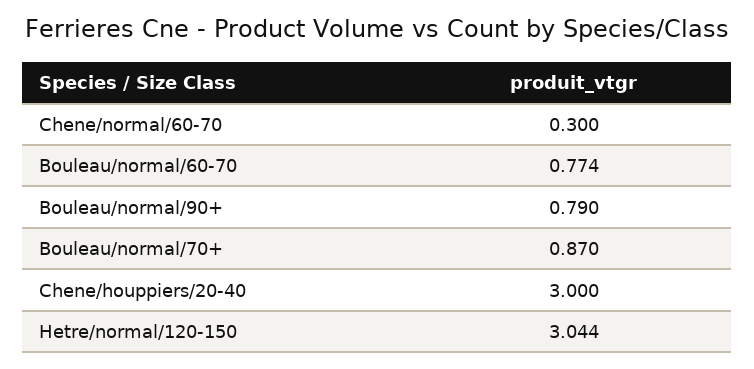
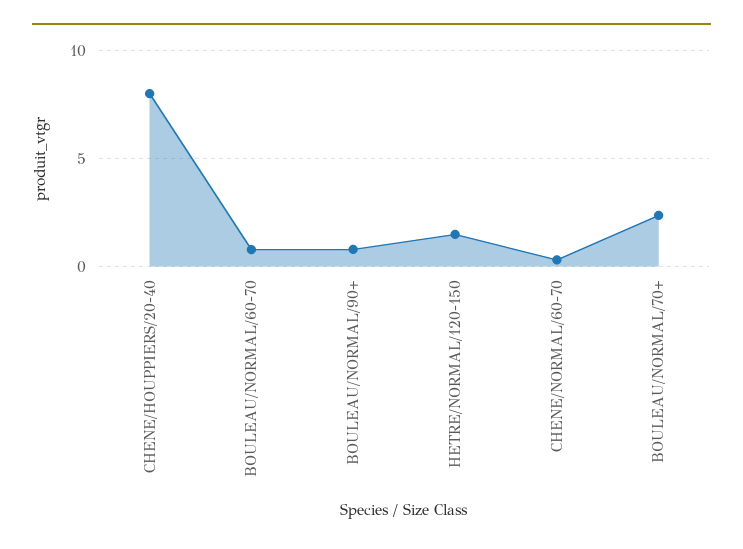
  {
    "Chene/normal/60-70": 0.3,
    "Bouleau/normal/60-70": 0.774,
    "Bouleau/normal/90+": 0.79,
-   "Bouleau/normal/70+": 0.87,
+   "Bouleau/normal/70+": 2.5,
-   "Chene/houppiers/20-40": 3,
+   "Chene/houppiers/20-40": 8,
-   "Hetre/normal/120-150": 3.044
+   "Hetre/normal/120-150": 1.5
  }

